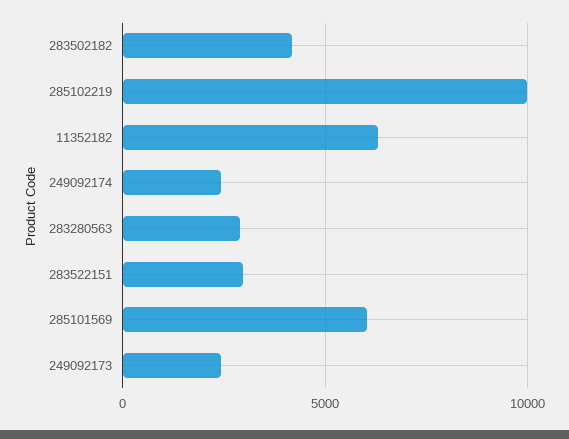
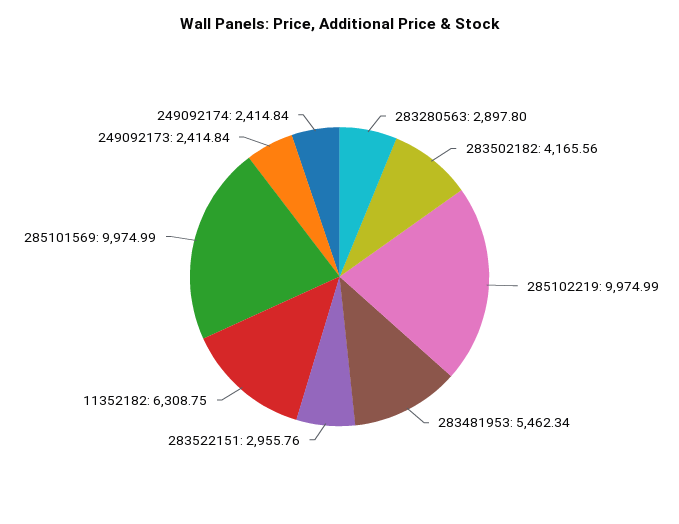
  {
    "283502182": 4165.56,
    "285102219": 9974.99,
    "11352182": 6308.75,
    "249092174": 2414.84,
    "283280563": 2897.8,
    "283522151": 2955.76,
-   "285101569": 6000,
+   "285101569": 9974.99,
-   "249092173": 2414.84
+   "249092173": 2414.84,
+   "283481953": 5462.34
  }

